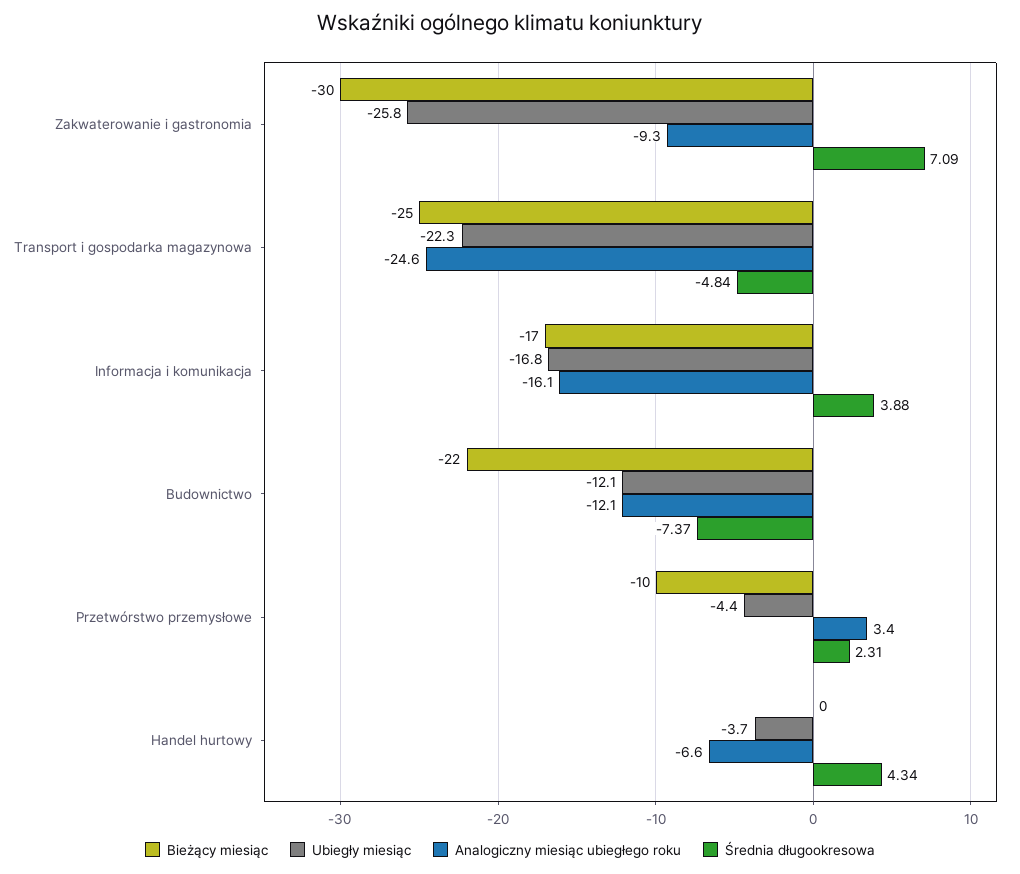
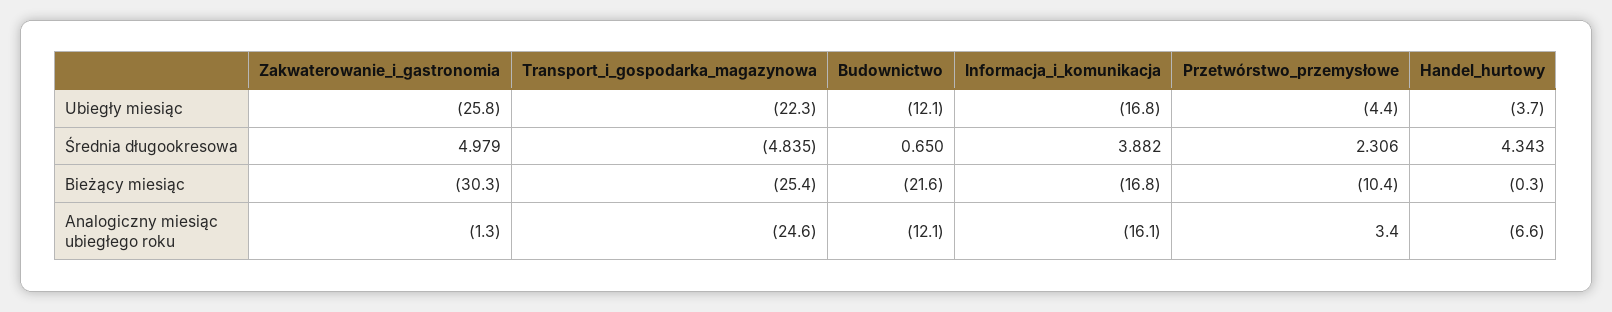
  {
    "Bieżący miesiąc": {
      "Zakwaterowanie i gastronomia": -30.3,
      "Transport i gospodarka magazynowa": -25.4,
      "Informacja i komunikacja": -16.8,
      "Budownictwo": -21.6,
      "Przetwórstwo przemysłowe": -10.4,
      "Handel hurtowy": -0.3
    },
    "Ubiegły miesiąc": {
      "Zakwaterowanie i gastronomia": -25.8,
      "Transport i gospodarka magazynowa": -22.3,
      "Informacja i komunikacja": -16.8,
      "Budownictwo": -12.1,
      "Przetwórstwo przemysłowe": -4.4,
      "Handel hurtowy": -3.7
    },
    "Analogiczny miesiąc ubiegłego roku": {
-     "Zakwaterowanie i gastronomia": -9.3,
+     "Zakwaterowanie i gastronomia": -1.3,
      "Transport i gospodarka magazynowa": -24.6,
      "Informacja i komunikacja": -16.1,
      "Budownictwo": -12.1,
      "Przetwórstwo przemysłowe": 3.4,
      "Handel hurtowy": -6.6
    },
    "Średnia długookresowa": {
-     "Zakwaterowanie i gastronomia": 7.09,
+     "Zakwaterowanie i gastronomia": 4.979,
      "Transport i gospodarka magazynowa": -4.835,
      "Informacja i komunikacja": 3.882,
-     "Budownictwo": -7.37,
+     "Budownictwo": 0.65,
      "Przetwórstwo przemysłowe": 2.306,
      "Handel hurtowy": 4.343
    }
  }

